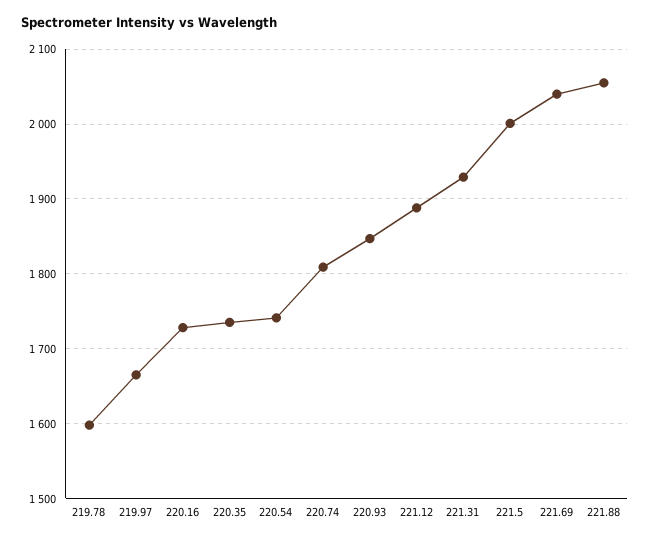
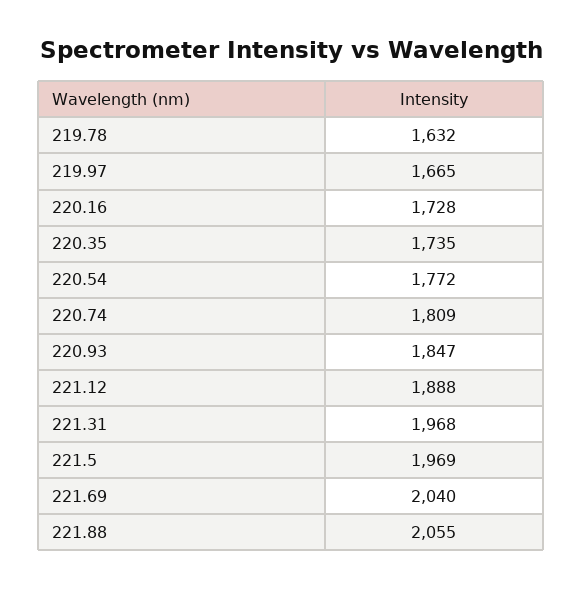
  {
-   "219.78": 1600,
+   "219.78": 1632,
    "219.97": 1665,
    "220.16": 1728,
    "220.35": 1735,
-   "220.54": 1740,
+   "220.54": 1772,
    "220.74": 1809,
    "220.93": 1847,
    "221.12": 1888,
-   "221.31": 1930,
+   "221.31": 1968,
-   "221.5": 2000,
+   "221.5": 1969,
    "221.69": 2040,
    "221.88": 2055
  }

